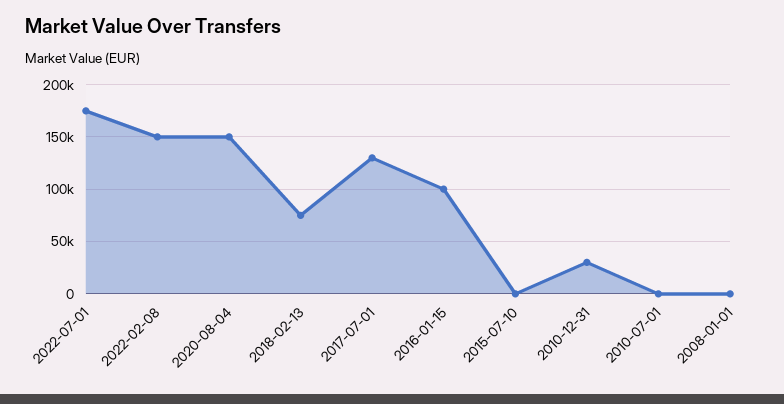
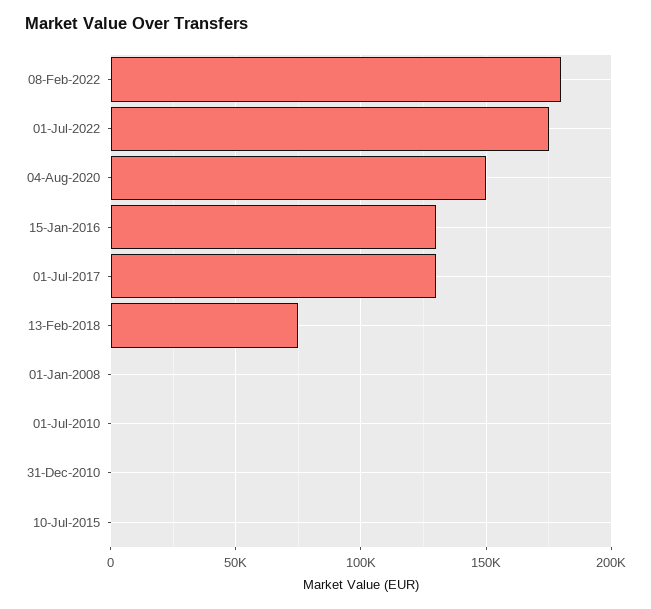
  {
    "2022-07-01": 175000,
-   "2022-02-08": 150000,
+   "2022-02-08": 180000,
    "2020-08-04": 150000,
    "2018-02-13": 75000,
    "2017-07-01": 130000,
-   "2016-01-15": 100000,
+   "2016-01-15": 130000,
    "2015-07-10": 0,
-   "2010-12-31": 30000,
+   "2010-12-31": 0,
    "2010-07-01": 0,
    "2008-01-01": 0
  }

